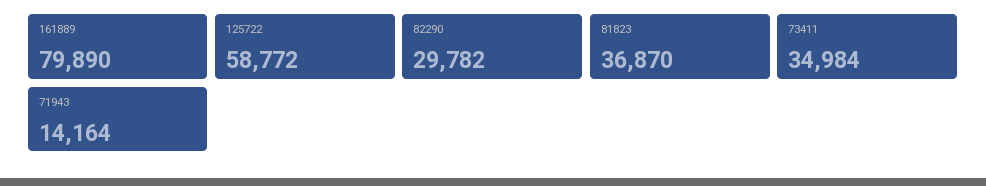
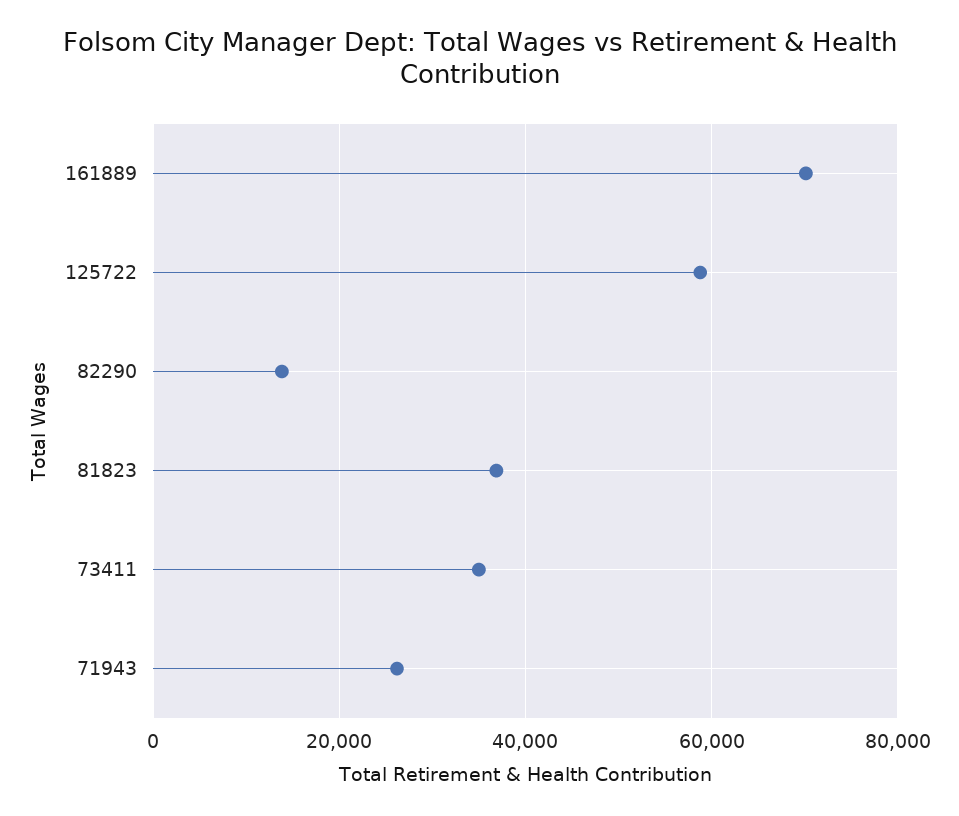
  {
-   "161889": 79890,
+   "161889": 70000,
    "125722": 58772,
-   "82290": 29782,
+   "82290": 14000,
    "81823": 36870,
    "73411": 34984,
-   "71943": 14164
+   "71943": 26000
  }

